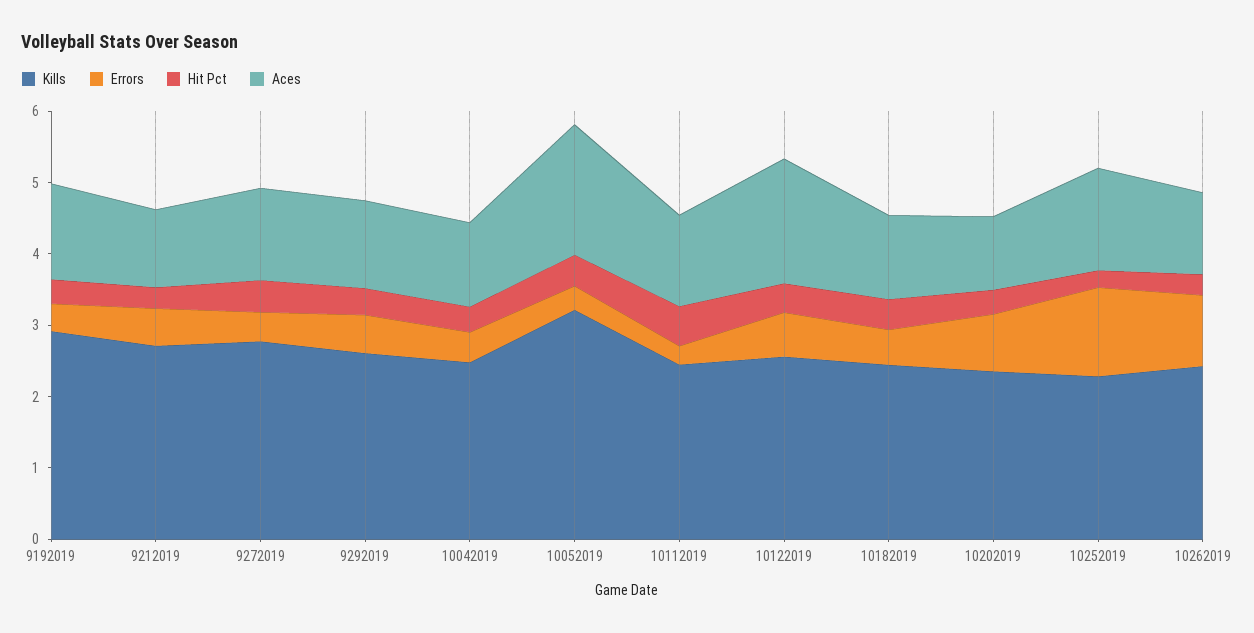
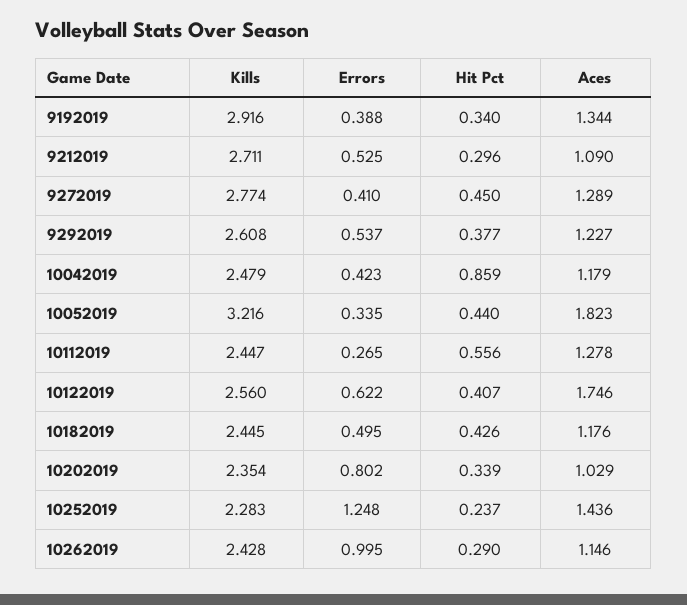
  {
    "Kills": {
      "9192019": 2.916,
      "9212019": 2.711,
      "9272019": 2.774,
      "9292019": 2.608,
      "10042019": 2.479,
      "10052019": 3.216,
      "10112019": 2.447,
      "10122019": 2.56,
      "10182019": 2.445,
      "10202019": 2.354,
      "10252019": 2.283,
      "10262019": 2.428
    },
    "Errors": {
      "9192019": 0.388,
      "9212019": 0.525,
      "9272019": 0.41,
      "9292019": 0.537,
      "10042019": 0.423,
      "10052019": 0.335,
      "10112019": 0.265,
      "10122019": 0.622,
      "10182019": 0.495,
      "10202019": 0.802,
      "10252019": 1.248,
      "10262019": 0.995
    },
    "Hit Pct": {
      "9192019": 0.34,
      "9212019": 0.296,
      "9272019": 0.45,
      "9292019": 0.377,
-     "10042019": 0.4,
+     "10042019": 0.859,
      "10052019": 0.44,
      "10112019": 0.556,
      "10122019": 0.407,
      "10182019": 0.426,
      "10202019": 0.339,
      "10252019": 0.237,
      "10262019": 0.29
    },
    "Aces": {
      "9192019": 1.344,
      "9212019": 1.09,
      "9272019": 1.289,
      "9292019": 1.227,
      "10042019": 1.179,
      "10052019": 1.823,
      "10112019": 1.278,
      "10122019": 1.746,
      "10182019": 1.176,
      "10202019": 1.029,
      "10252019": 1.436,
      "10262019": 1.146
    }
  }

